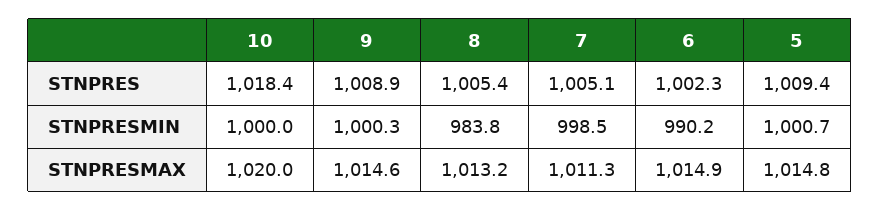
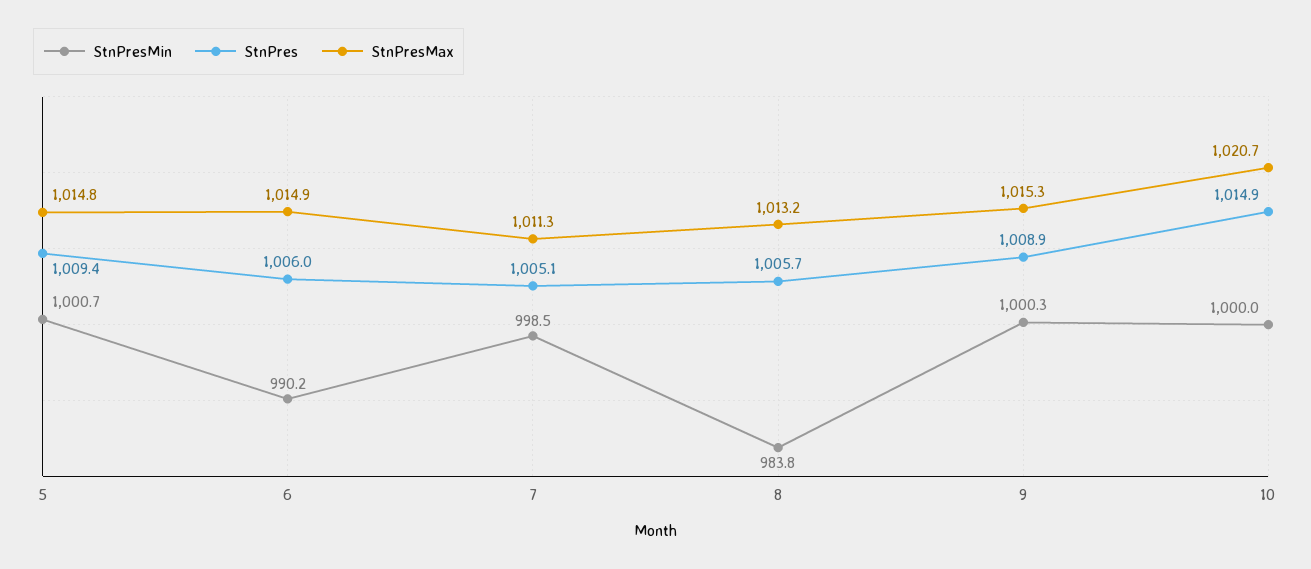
  {
    "STNPRES": {
-     "10": 1018.4,
+     "10": 1014.9,
      "9": 1008.9,
-     "8": 1005.4,
+     "8": 1005.7,
      "7": 1005.1,
-     "6": 1002.3,
+     "6": 1006,
      "5": 1009.4
    },
    "STNPRESMIN": {
      "10": 1000,
      "9": 1000.3,
      "8": 983.8,
      "7": 998.5,
      "6": 990.2,
      "5": 1000.7
    },
    "STNPRESMAX": {
-     "10": 1020,
+     "10": 1020.7,
-     "9": 1014.6,
+     "9": 1015.3,
      "8": 1013.2,
      "7": 1011.3,
      "6": 1014.9,
      "5": 1014.8
    }
  }

